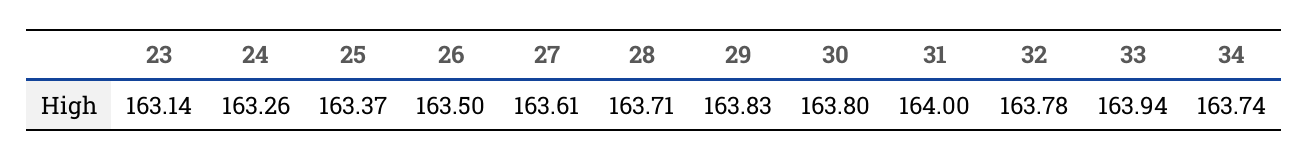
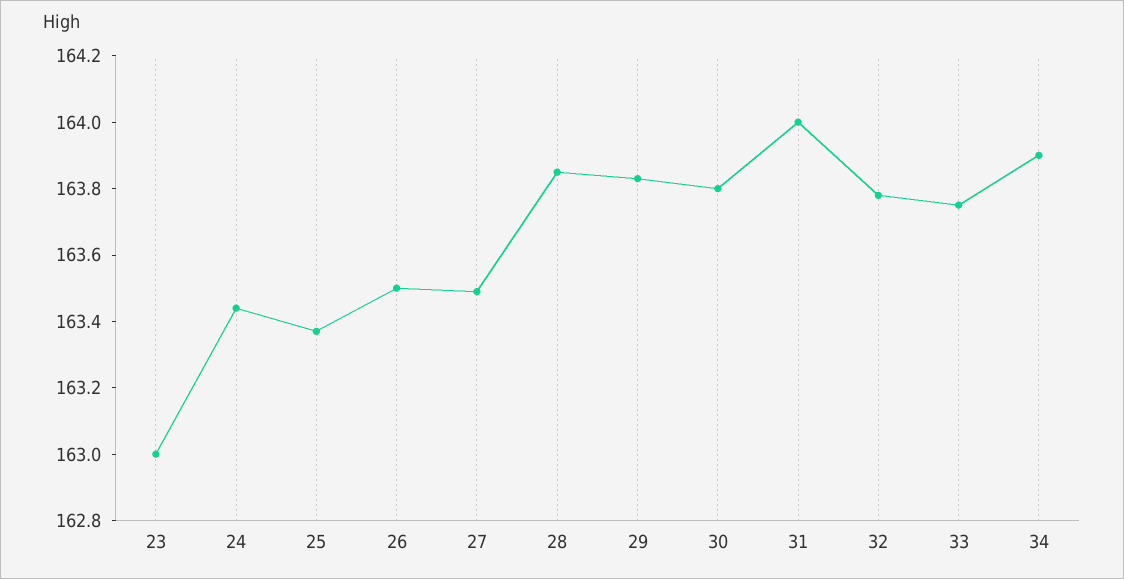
  {
-   "23": 163.14,
+   "23": 163,
-   "24": 163.26,
+   "24": 163.45,
    "25": 163.37,
    "26": 163.5,
-   "27": 163.61,
+   "27": 163.5,
-   "28": 163.71,
+   "28": 163.85,
    "29": 163.83,
    "30": 163.8,
    "31": 164,
    "32": 163.78,
-   "33": 163.94,
+   "33": 163.75,
-   "34": 163.74
+   "34": 163.9
  }

